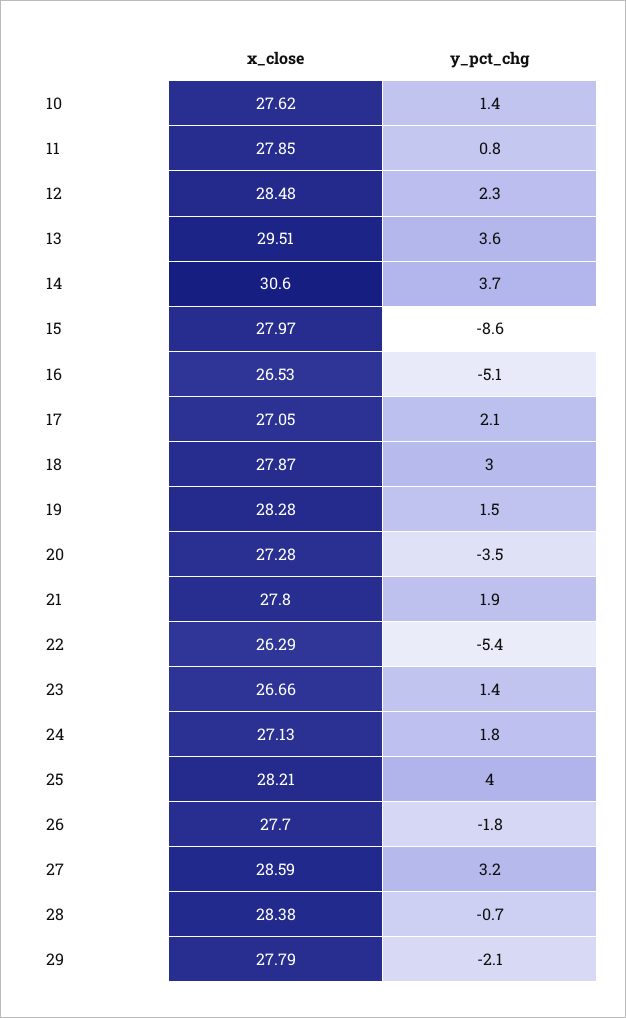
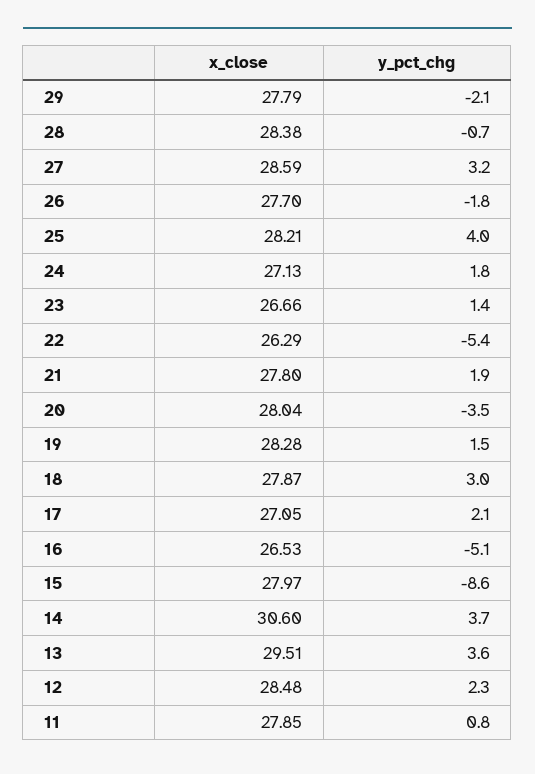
  {
    "x_close": {
-     "10": 27.62,
      "11": 27.85,
      "12": 28.48,
      "13": 29.51,
      "14": 30.6,
      "15": 27.97,
      "16": 26.53,
      "17": 27.05,
      "18": 27.87,
      "19": 28.28,
-     "20": 27.28,
+     "20": 28.04,
      "21": 27.8,
      "22": 26.29,
      "23": 26.66,
      "24": 27.13,
      "25": 28.21,
      "26": 27.7,
      "27": 28.59,
      "28": 28.38,
      "29": 27.79
    },
    "y_pct_chg": {
-     "10": 1.4,
      "11": 0.8,
      "12": 2.3,
      "13": 3.6,
      "14": 3.7,
      "15": -8.6,
      "16": -5.1,
      "17": 2.1,
      "18": 3,
      "19": 1.5,
      "20": -3.5,
      "21": 1.9,
      "22": -5.4,
      "23": 1.4,
      "24": 1.8,
      "25": 4,
      "26": -1.8,
      "27": 3.2,
      "28": -0.7,
      "29": -2.1
    }
  }

